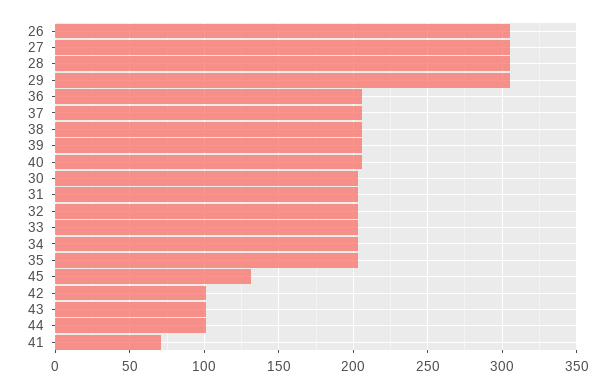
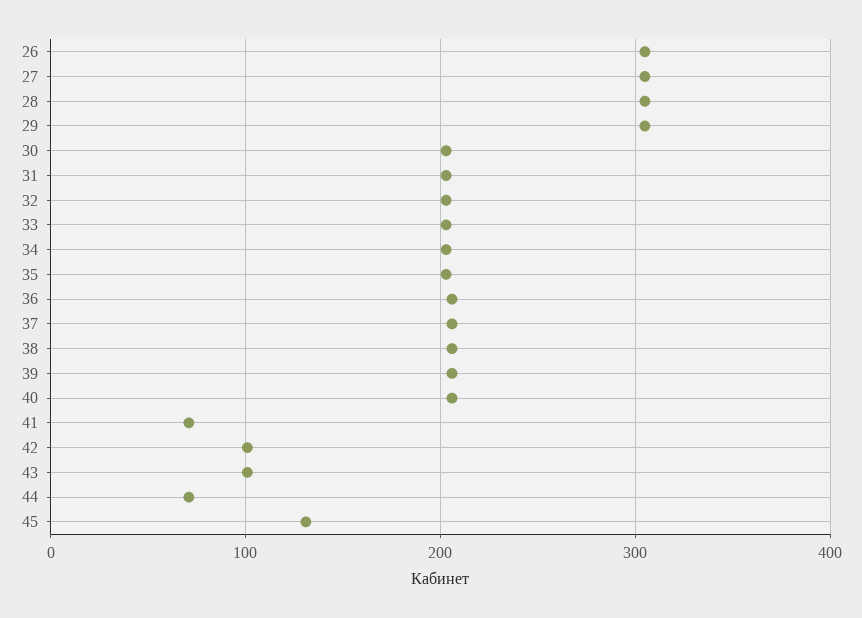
  {
    "26": 305,
    "27": 305,
    "28": 305,
    "29": 305,
    "36": 205,
    "37": 205,
    "38": 205,
    "39": 205,
    "40": 205,
    "30": 205,
    "31": 205,
    "32": 205,
    "33": 205,
    "34": 205,
    "35": 205,
    "45": 130,
    "42": 100,
    "43": 100,
-   "44": 100,
+   "44": 70,
    "41": 70
  }

